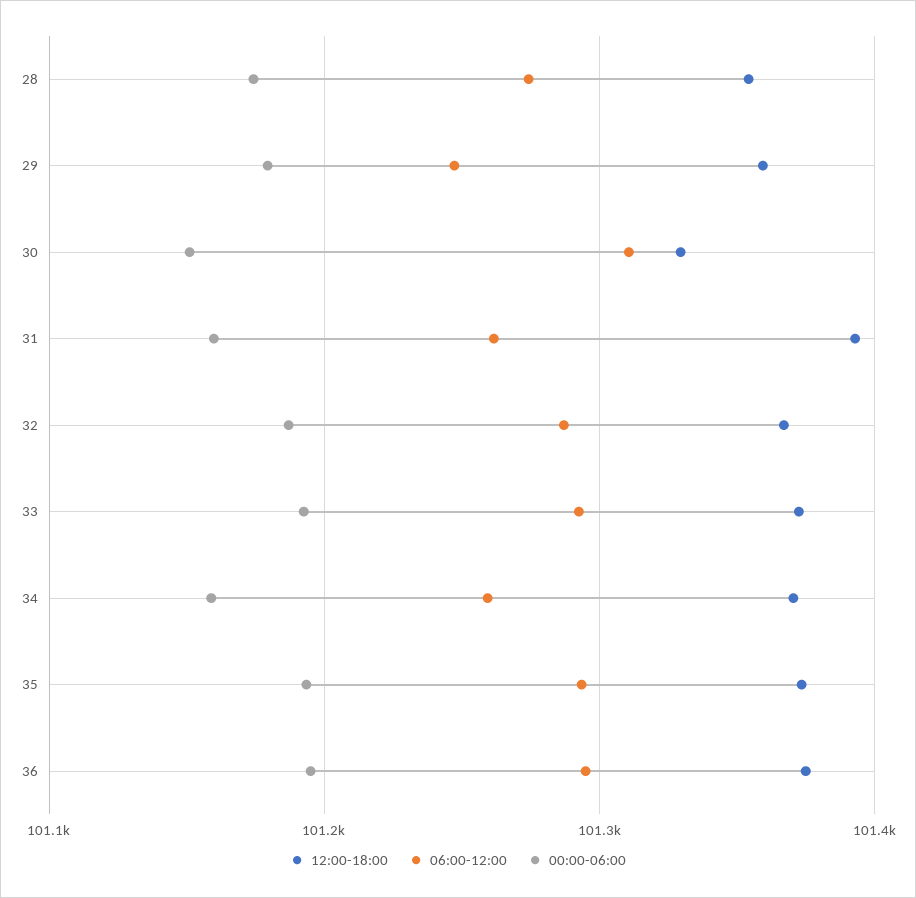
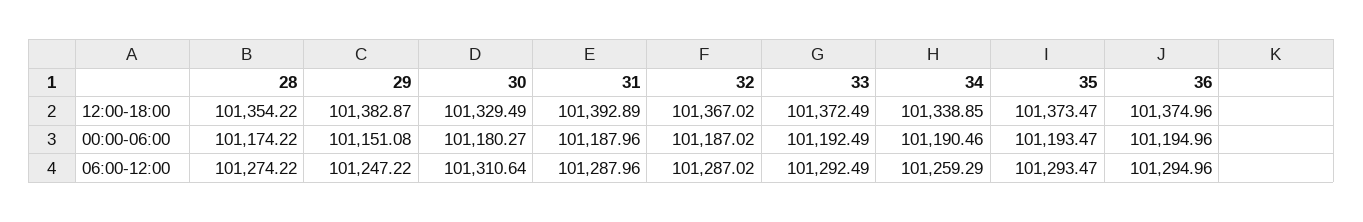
  {
    "12:00-18:00": {
      "28": 101354.22,
-     "29": 101360,
+     "29": 101382.87,
      "30": 101329.49,
      "31": 101392.89,
      "32": 101367.02,
      "33": 101372.49,
-     "34": 101370,
+     "34": 101338.85,
      "35": 101373.47,
      "36": 101374.96
    },
    "06:00-12:00": {
      "28": 101274.22,
      "29": 101247.22,
      "30": 101310.64,
-     "31": 101260,
+     "31": 101287.96,
      "32": 101287.02,
      "33": 101292.49,
      "34": 101259.29,
      "35": 101293.47,
      "36": 101294.96
    },
    "00:00-06:00": {
      "28": 101174.22,
-     "29": 101180,
+     "29": 101151.08,
-     "30": 101150,
+     "30": 101180.27,
-     "31": 101160,
+     "31": 101187.96,
      "32": 101187.02,
      "33": 101192.49,
-     "34": 101160,
+     "34": 101190.46,
      "35": 101193.47,
      "36": 101194.96
    }
  }

